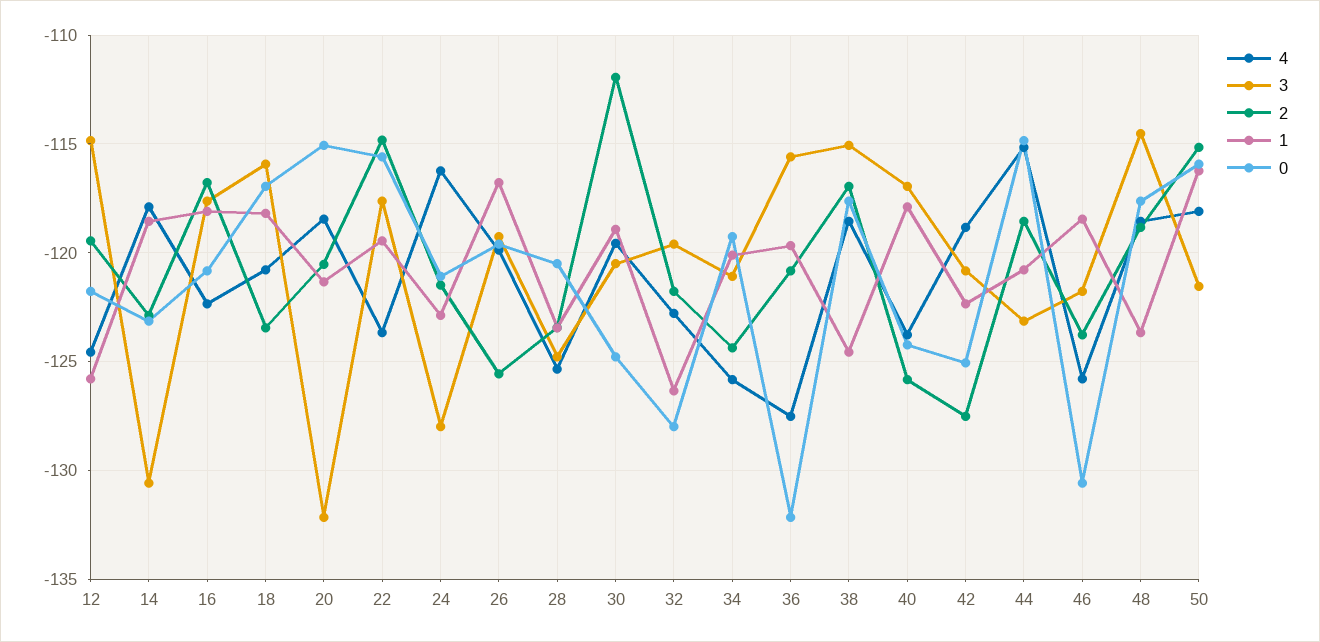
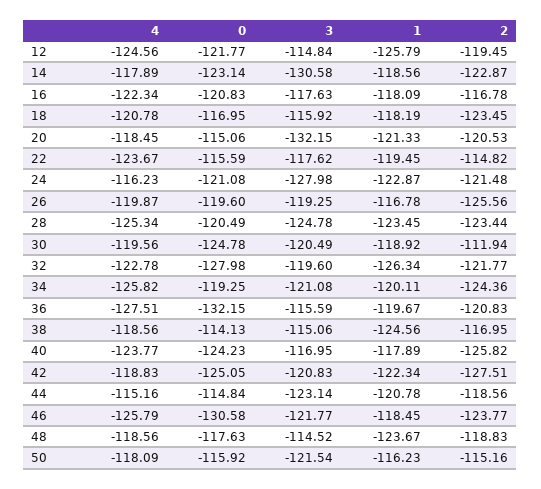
  {
    "4": {
      "12": -124.56,
      "14": -117.89,
      "16": -122.34,
      "18": -120.78,
      "20": -118.45,
      "22": -123.67,
      "24": -116.23,
      "26": -119.87,
      "28": -125.34,
      "30": -119.56,
      "32": -122.78,
      "34": -125.82,
      "36": -127.51,
      "38": -118.56,
      "40": -123.77,
      "42": -118.83,
      "44": -115.16,
      "46": -125.79,
      "48": -118.56,
      "50": -118.09
    },
    "3": {
      "12": -114.84,
      "14": -130.58,
      "16": -117.63,
      "18": -115.92,
      "20": -132.15,
      "22": -117.62,
      "24": -127.98,
      "26": -119.25,
      "28": -124.78,
      "30": -120.49,
      "32": -119.6,
      "34": -121.08,
      "36": -115.59,
      "38": -115.06,
      "40": -116.95,
      "42": -120.83,
      "44": -123.14,
      "46": -121.77,
      "48": -114.52,
      "50": -121.54
    },
    "2": {
      "12": -119.45,
      "14": -122.87,
      "16": -116.78,
      "18": -123.45,
      "20": -120.53,
      "22": -114.82,
      "24": -121.48,
      "26": -125.56,
      "28": -123.44,
      "30": -111.94,
      "32": -121.77,
      "34": -124.36,
      "36": -120.83,
      "38": -116.95,
      "40": -125.82,
      "42": -127.51,
      "44": -118.56,
      "46": -123.77,
      "48": -118.83,
      "50": -115.16
    },
    "1": {
      "12": -125.79,
      "14": -118.56,
      "16": -118.09,
      "18": -118.19,
      "20": -121.33,
      "22": -119.45,
      "24": -122.87,
      "26": -116.78,
      "28": -123.45,
      "30": -118.92,
      "32": -126.34,
      "34": -120.11,
      "36": -119.67,
      "38": -124.56,
      "40": -117.89,
      "42": -122.34,
      "44": -120.78,
      "46": -118.45,
      "48": -123.67,
      "50": -116.23
    },
    "0": {
      "12": -121.77,
      "14": -123.14,
      "16": -120.83,
      "18": -116.95,
      "20": -115.06,
      "22": -115.59,
      "24": -121.08,
      "26": -119.6,
      "28": -120.49,
      "30": -124.78,
      "32": -127.98,
      "34": -119.25,
      "36": -132.15,
-     "38": -117.5,
+     "38": -114.13,
      "40": -124.23,
      "42": -125.05,
      "44": -114.84,
      "46": -130.58,
      "48": -117.63,
      "50": -115.92
    }
  }

